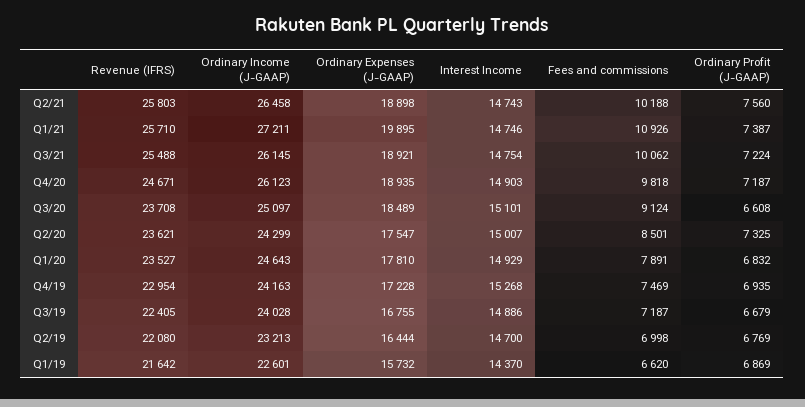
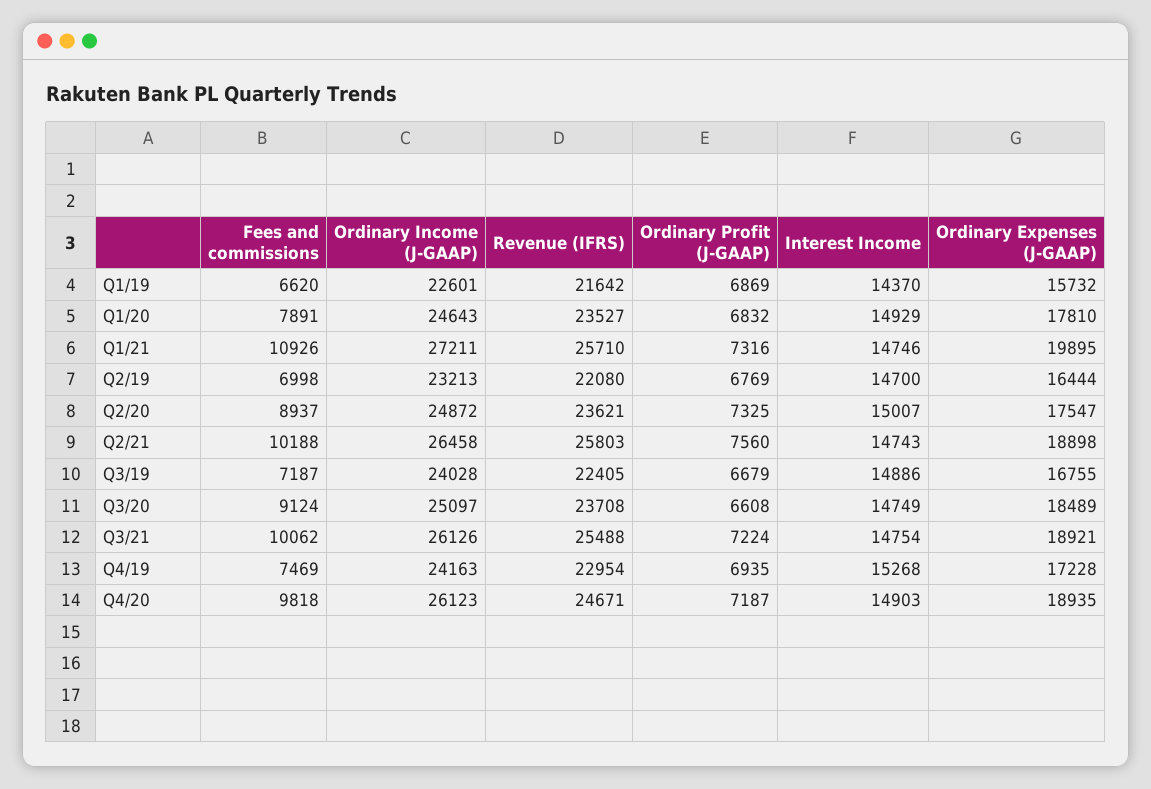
  {
    "Revenue (IFRS)": {
      "Q2/21": 25803,
      "Q1/21": 25710,
      "Q3/21": 25488,
      "Q4/20": 24671,
      "Q3/20": 23708,
      "Q2/20": 23621,
      "Q1/20": 23527,
      "Q4/19": 22954,
      "Q3/19": 22405,
      "Q2/19": 22080,
      "Q1/19": 21642
    },
    "Ordinary Income (J-GAAP)": {
      "Q2/21": 26458,
      "Q1/21": 27211,
-     "Q3/21": 26145,
+     "Q3/21": 26126,
      "Q4/20": 26123,
      "Q3/20": 25097,
-     "Q2/20": 24299,
+     "Q2/20": 24872,
      "Q1/20": 24643,
      "Q4/19": 24163,
      "Q3/19": 24028,
      "Q2/19": 23213,
      "Q1/19": 22601
    },
    "Ordinary Expenses (J-GAAP)": {
      "Q2/21": 18898,
      "Q1/21": 19895,
      "Q3/21": 18921,
      "Q4/20": 18935,
      "Q3/20": 18489,
      "Q2/20": 17547,
      "Q1/20": 17810,
      "Q4/19": 17228,
      "Q3/19": 16755,
      "Q2/19": 16444,
      "Q1/19": 15732
    },
    "Interest Income": {
      "Q2/21": 14743,
      "Q1/21": 14746,
      "Q3/21": 14754,
      "Q4/20": 14903,
-     "Q3/20": 15101,
+     "Q3/20": 14749,
      "Q2/20": 15007,
      "Q1/20": 14929,
      "Q4/19": 15268,
      "Q3/19": 14886,
      "Q2/19": 14700,
      "Q1/19": 14370
    },
    "Fees and commissions": {
      "Q2/21": 10188,
      "Q1/21": 10926,
      "Q3/21": 10062,
      "Q4/20": 9818,
      "Q3/20": 9124,
-     "Q2/20": 8501,
+     "Q2/20": 8937,
      "Q1/20": 7891,
      "Q4/19": 7469,
      "Q3/19": 7187,
      "Q2/19": 6998,
      "Q1/19": 6620
    },
    "Ordinary Profit (J-GAAP)": {
      "Q2/21": 7560,
-     "Q1/21": 7387,
+     "Q1/21": 7316,
      "Q3/21": 7224,
      "Q4/20": 7187,
      "Q3/20": 6608,
      "Q2/20": 7325,
      "Q1/20": 6832,
      "Q4/19": 6935,
      "Q3/19": 6679,
      "Q2/19": 6769,
      "Q1/19": 6869
    }
  }

